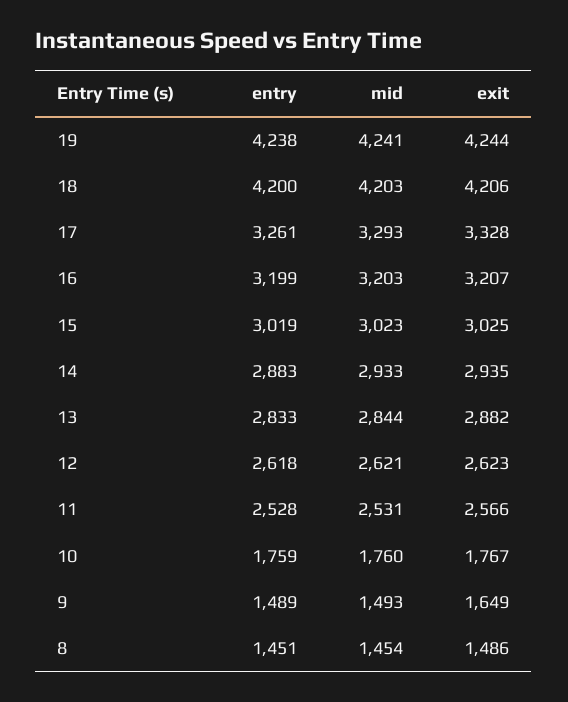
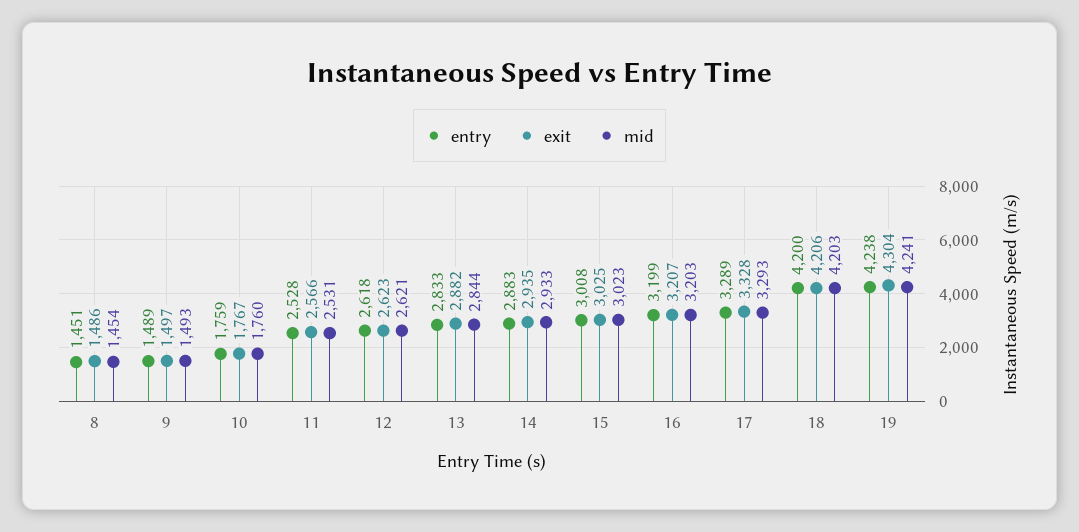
  {
    "entry": {
      "19": 4238,
      "18": 4200,
-     "17": 3261,
+     "17": 3289,
      "16": 3199,
-     "15": 3019,
+     "15": 3008,
      "14": 2883,
      "13": 2833,
      "12": 2618,
      "11": 2528,
      "10": 1759,
      "9": 1489,
      "8": 1451
    },
    "mid": {
      "19": 4241,
      "18": 4203,
      "17": 3293,
      "16": 3203,
      "15": 3023,
      "14": 2933,
      "13": 2844,
      "12": 2621,
      "11": 2531,
      "10": 1760,
      "9": 1493,
      "8": 1454
    },
    "exit": {
-     "19": 4244,
+     "19": 4304,
      "18": 4206,
      "17": 3328,
      "16": 3207,
      "15": 3025,
      "14": 2935,
      "13": 2882,
      "12": 2623,
      "11": 2566,
      "10": 1767,
-     "9": 1649,
+     "9": 1497,
      "8": 1486
    }
  }

